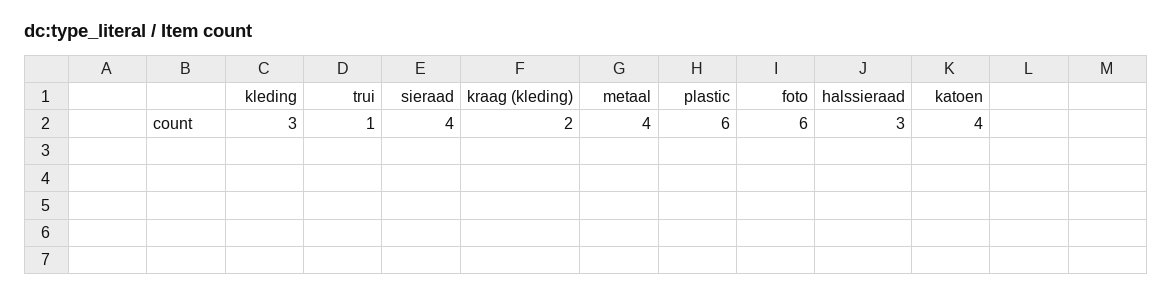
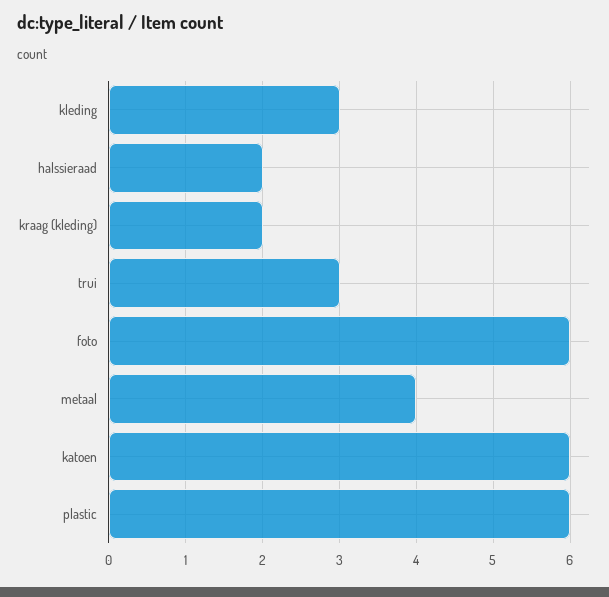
  {
    "kleding": 3,
-   "trui": 1,
+   "trui": 3,
-   "sieraad": 4,
    "kraag (kleding)": 2,
    "metaal": 4,
    "plastic": 6,
    "foto": 6,
-   "halssieraad": 3,
+   "halssieraad": 2,
-   "katoen": 4
+   "katoen": 6
  }

